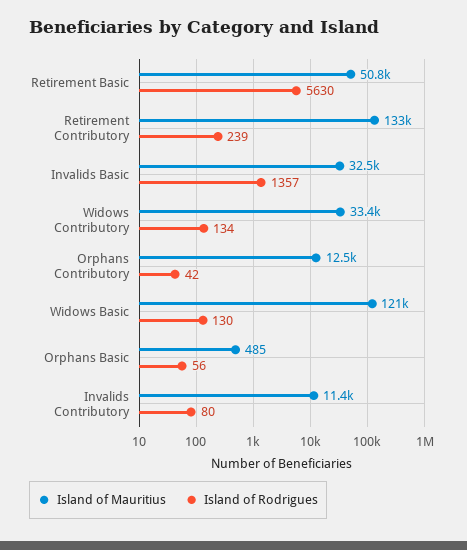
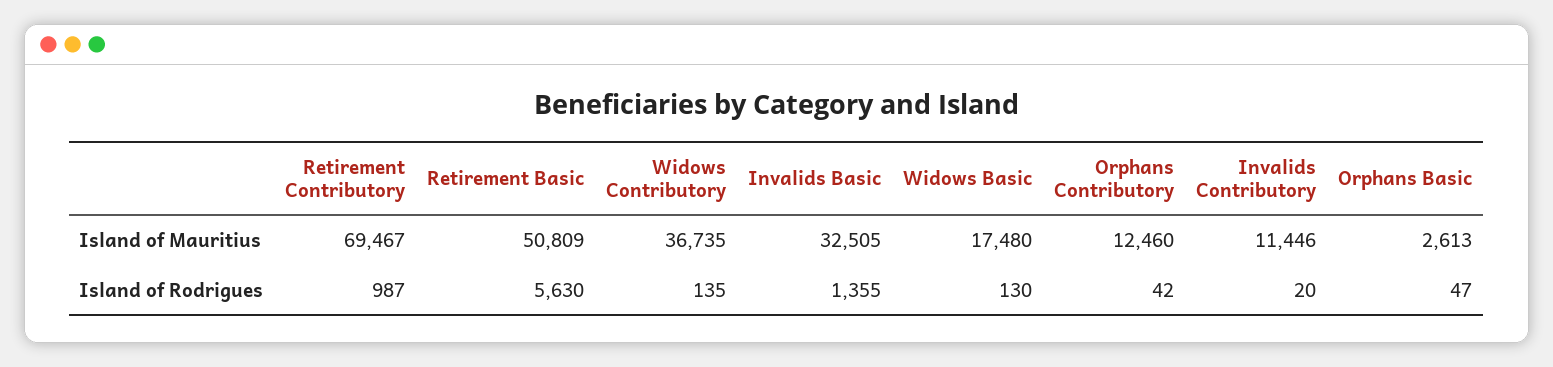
  {
    "Island of Mauritius": {
      "Retirement Basic": 50809,
-     "Retirement Contributory": 133000,
+     "Retirement Contributory": 69467,
      "Invalids Basic": 32505,
-     "Widows Contributory": 33400,
+     "Widows Contributory": 36735,
      "Orphans Contributory": 12460,
-     "Widows Basic": 121000,
+     "Widows Basic": 17480,
-     "Orphans Basic": 485,
+     "Orphans Basic": 2613,
      "Invalids Contributory": 11446
    },
    "Island of Rodrigues": {
      "Retirement Basic": 5630,
-     "Retirement Contributory": 239,
+     "Retirement Contributory": 987,
-     "Invalids Basic": 1357,
+     "Invalids Basic": 1355,
-     "Widows Contributory": 134,
+     "Widows Contributory": 135,
      "Orphans Contributory": 42,
      "Widows Basic": 130,
-     "Orphans Basic": 56,
+     "Orphans Basic": 47,
-     "Invalids Contributory": 80
+     "Invalids Contributory": 20
    }
  }

